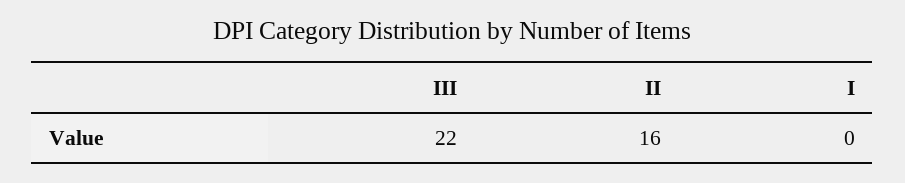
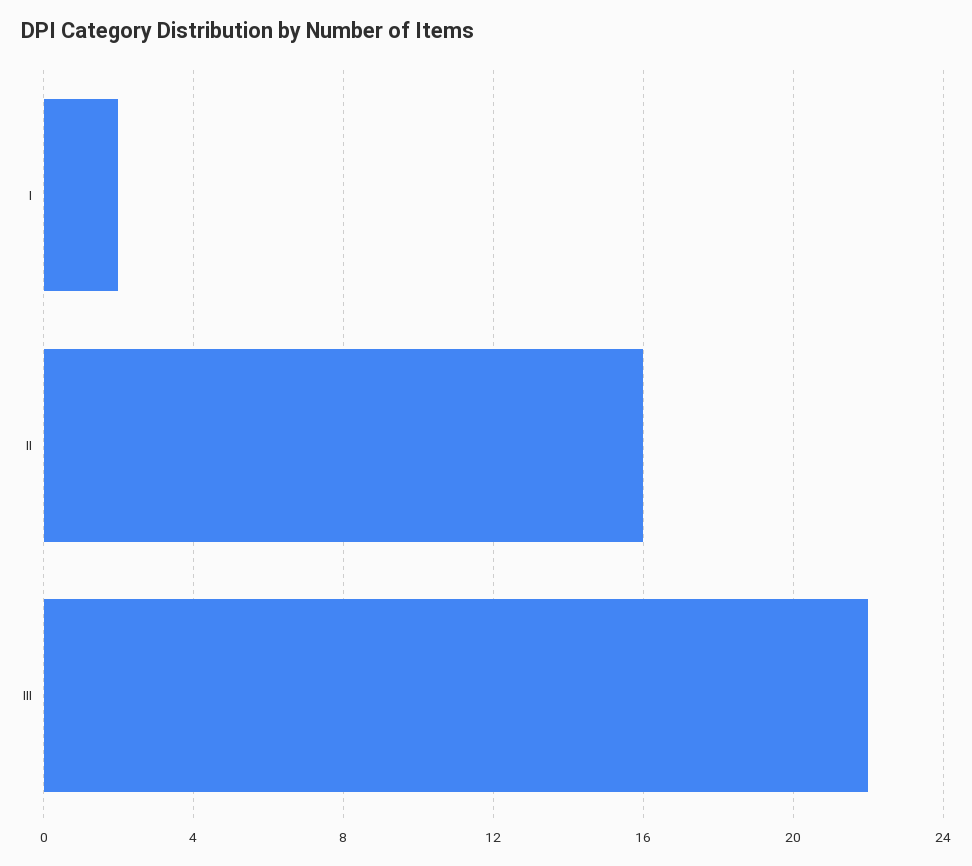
  {
    "III": 22,
    "II": 16,
-   "I": 0
+   "I": 2
  }

